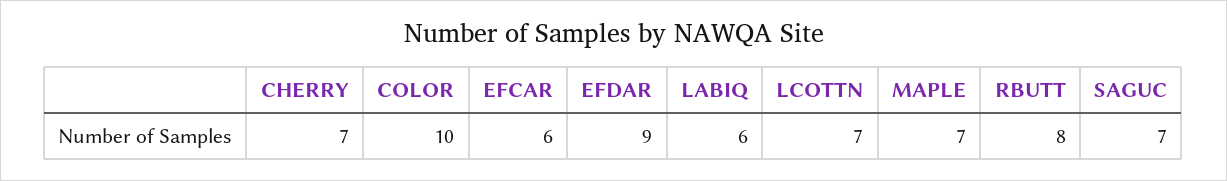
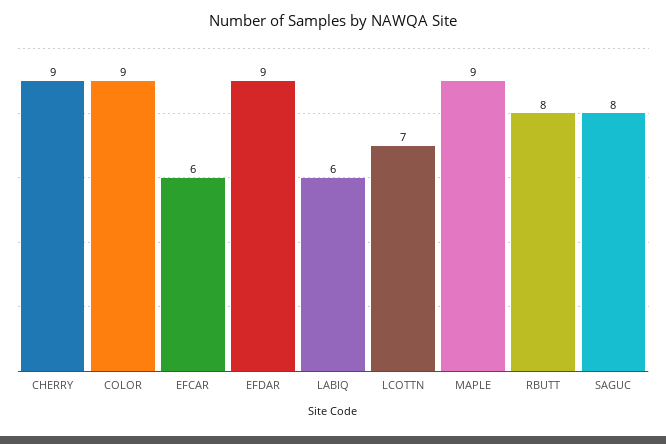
  {
-   "CHERRY": 7,
+   "CHERRY": 9,
-   "COLOR": 10,
+   "COLOR": 9,
    "EFCAR": 6,
    "EFDAR": 9,
    "LABIQ": 6,
    "LCOTTN": 7,
-   "MAPLE": 7,
+   "MAPLE": 9,
    "RBUTT": 8,
-   "SAGUC": 7
+   "SAGUC": 8
  }

